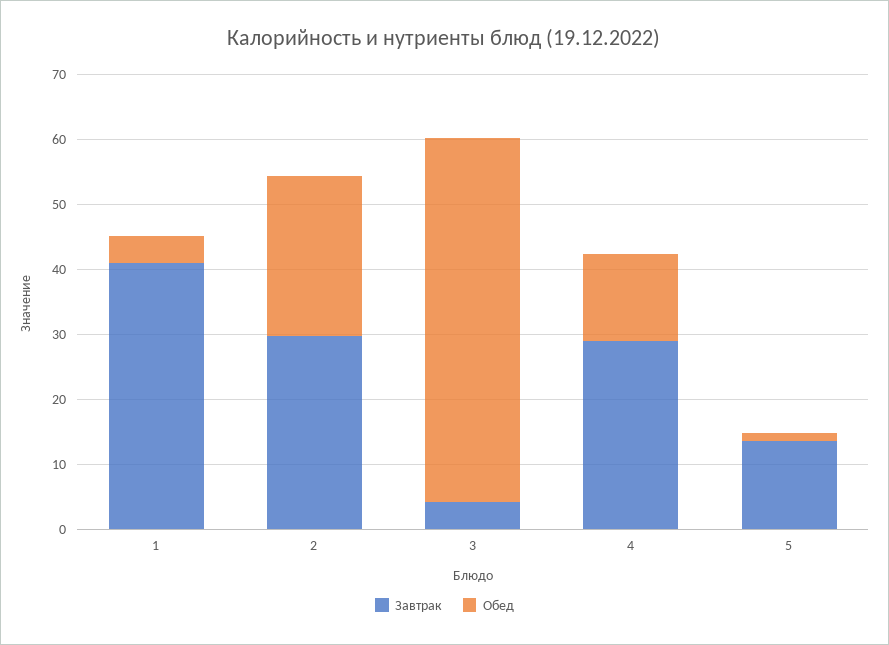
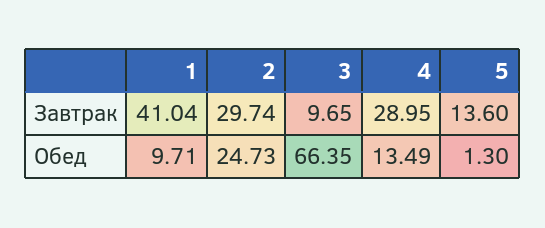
  {
    "Завтрак": {
      "1": 41.04,
      "2": 29.74,
-     "3": 4,
+     "3": 9.65,
      "4": 28.95,
      "5": 13.6
    },
    "Обед": {
-     "1": 4,
+     "1": 9.71,
      "2": 24.73,
-     "3": 56,
+     "3": 66.35,
      "4": 13.49,
      "5": 1.3
    }
  }

